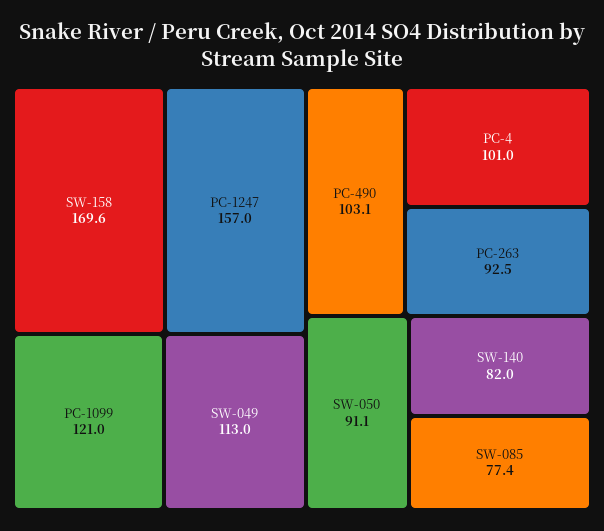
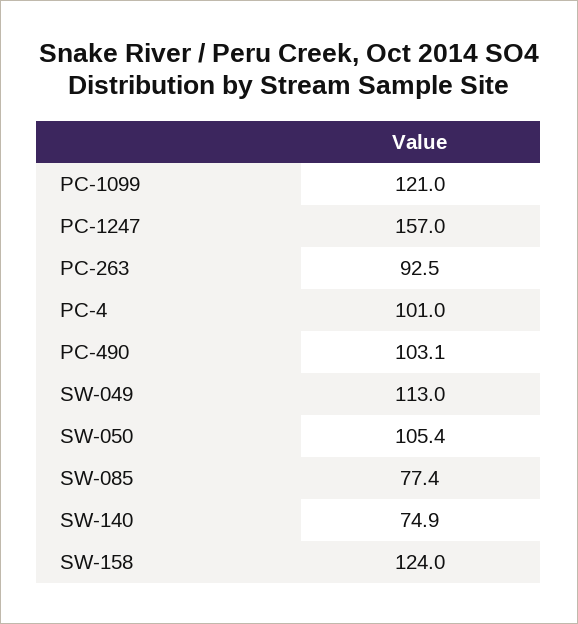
  {
-   "SW-158": 169.6,
+   "SW-158": 124,
    "PC-1247": 157,
    "PC-1099": 121,
    "SW-049": 113,
    "PC-490": 103.1,
    "PC-4": 101,
    "PC-263": 92.5,
-   "SW-050": 91.1,
+   "SW-050": 105.4,
-   "SW-140": 82,
+   "SW-140": 74.9,
    "SW-085": 77.4
  }

